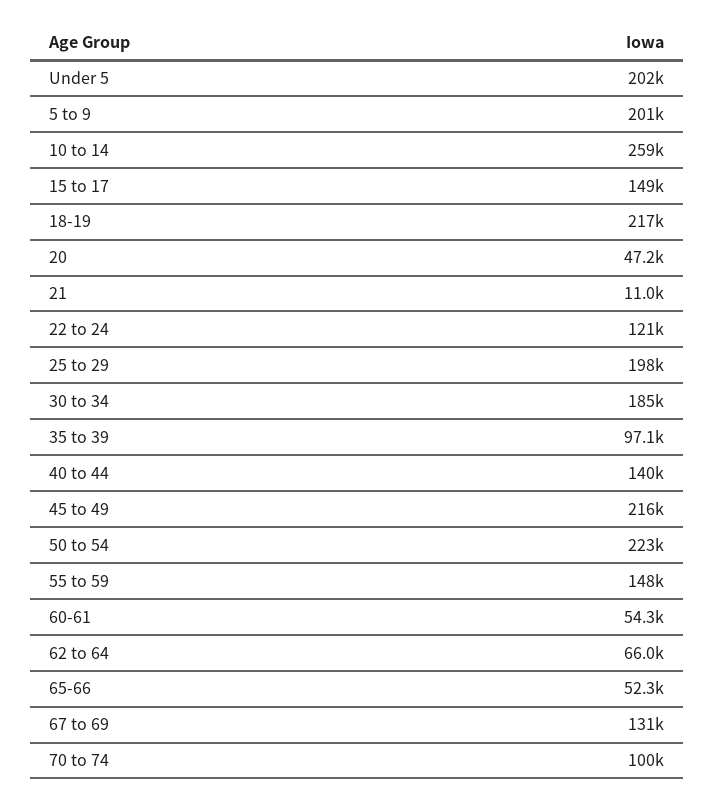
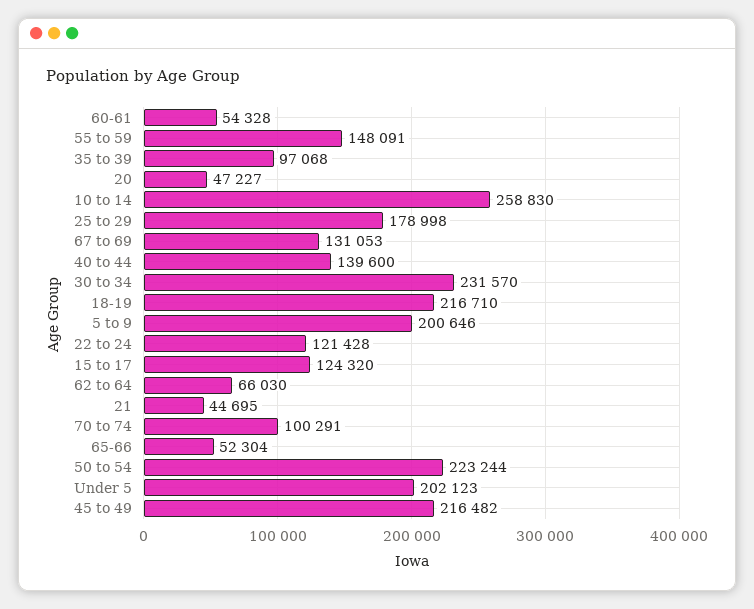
  {
    "Under 5": 202123,
    "5 to 9": 200646,
    "10 to 14": 258830,
-   "15 to 17": 149000,
+   "15 to 17": 124320,
    "18-19": 216710,
    "20": 47227,
-   "21": 11000,
+   "21": 44695,
    "22 to 24": 121428,
-   "25 to 29": 198000,
+   "25 to 29": 178998,
-   "30 to 34": 185000,
+   "30 to 34": 231570,
    "35 to 39": 97068,
    "40 to 44": 139600,
    "45 to 49": 216482,
    "50 to 54": 223244,
    "55 to 59": 148091,
    "60-61": 54328,
    "62 to 64": 66030,
    "65-66": 52304,
    "67 to 69": 131053,
    "70 to 74": 100291
  }

